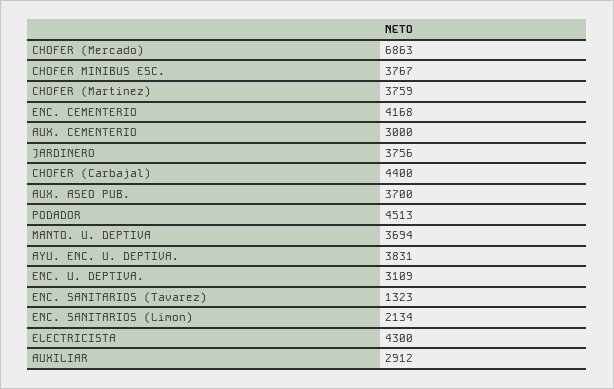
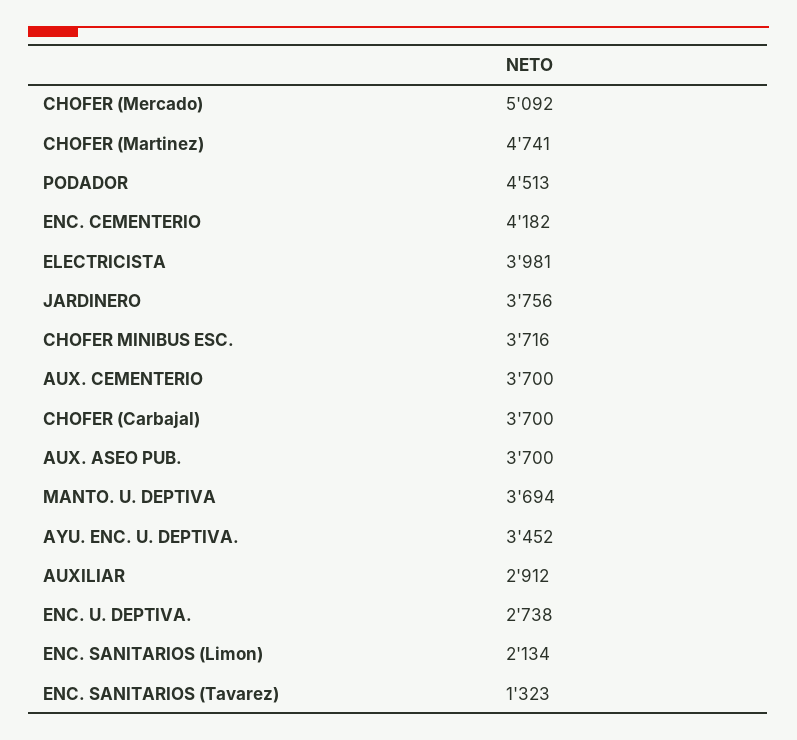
  {
-   "CHOFER (Mercado)": 6863,
+   "CHOFER (Mercado)": 5092,
-   "CHOFER MINIBUS ESC.": 3767,
+   "CHOFER MINIBUS ESC.": 3716,
-   "CHOFER (Martinez)": 3759,
+   "CHOFER (Martinez)": 4741,
-   "ENC. CEMENTERIO": 4168,
+   "ENC. CEMENTERIO": 4182,
-   "AUX. CEMENTERIO": 3000,
+   "AUX. CEMENTERIO": 3700,
    "JARDINERO": 3756,
-   "CHOFER (Carbajal)": 4400,
+   "CHOFER (Carbajal)": 3700,
    "AUX. ASEO PUB.": 3700,
    "PODADOR": 4513,
    "MANTO. U. DEPTIVA": 3694,
-   "AYU. ENC. U. DEPTIVA.": 3831,
+   "AYU. ENC. U. DEPTIVA.": 3452,
-   "ENC. U. DEPTIVA.": 3109,
+   "ENC. U. DEPTIVA.": 2738,
    "ENC. SANITARIOS (Tavarez)": 1323,
    "ENC. SANITARIOS (Limon)": 2134,
-   "ELECTRICISTA": 4300,
+   "ELECTRICISTA": 3981,
    "AUXILIAR": 2912
  }

